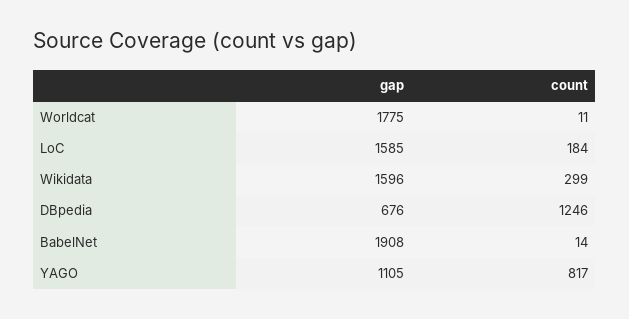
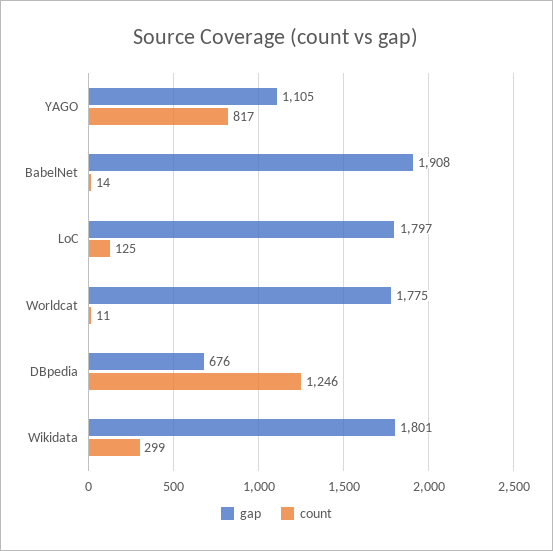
  {
    "gap": {
      "Worldcat": 1775,
-     "LoC": 1585,
+     "LoC": 1797,
-     "Wikidata": 1596,
+     "Wikidata": 1801,
      "DBpedia": 676,
      "BabelNet": 1908,
      "YAGO": 1105
    },
    "count": {
      "Worldcat": 11,
-     "LoC": 184,
+     "LoC": 125,
      "Wikidata": 299,
      "DBpedia": 1246,
      "BabelNet": 14,
      "YAGO": 817
    }
  }

